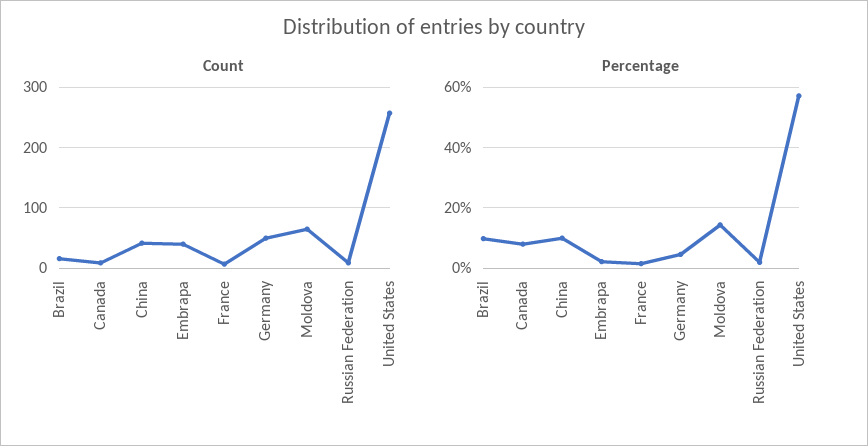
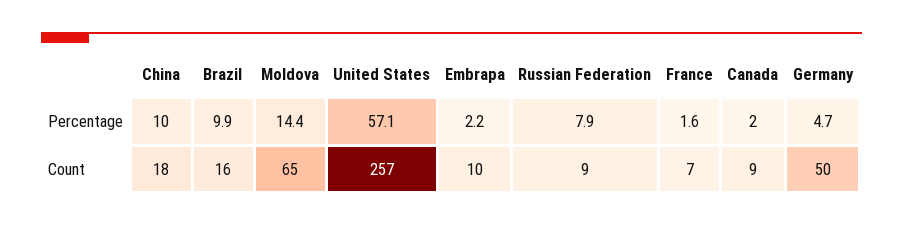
  {
    "Count": {
      "Brazil": 16,
      "Canada": 9,
-     "China": 40,
+     "China": 18,
-     "Embrapa": 40,
+     "Embrapa": 10,
      "France": 7,
      "Germany": 50,
      "Moldova": 65,
      "Russian Federation": 9,
      "United States": 257
    },
    "Percentage": {
      "Brazil": 9.9,
-     "Canada": 8,
+     "Canada": 2,
      "China": 10,
      "Embrapa": 2.2,
      "France": 1.6,
      "Germany": 4.7,
      "Moldova": 14.4,
-     "Russian Federation": 2,
+     "Russian Federation": 7.9,
      "United States": 57.1
    }
  }

